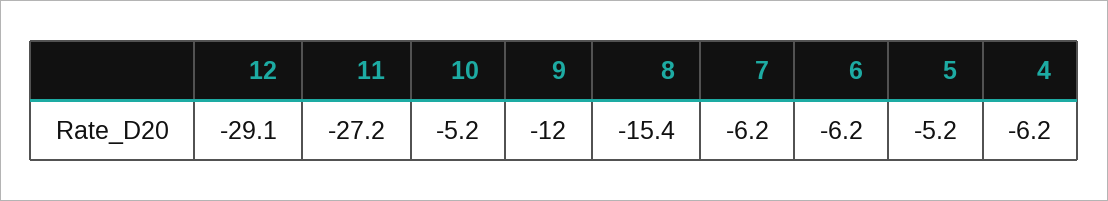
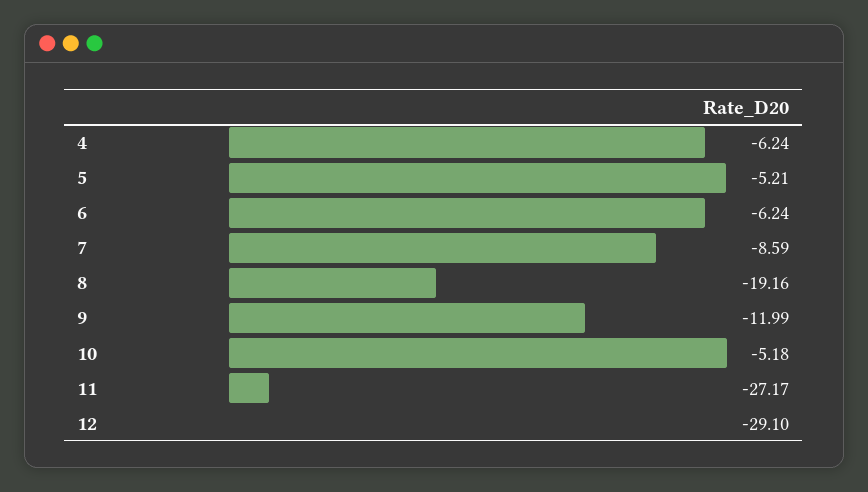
  {
    "12": -29.1,
    "11": -27.17,
    "10": -5.18,
    "9": -11.99,
-   "8": -15.4,
+   "8": -19.16,
-   "7": -6.2,
+   "7": -8.59,
    "6": -6.24,
    "5": -5.21,
    "4": -6.24
  }

